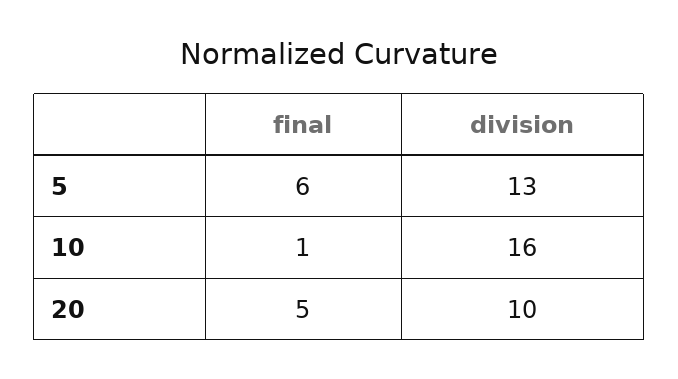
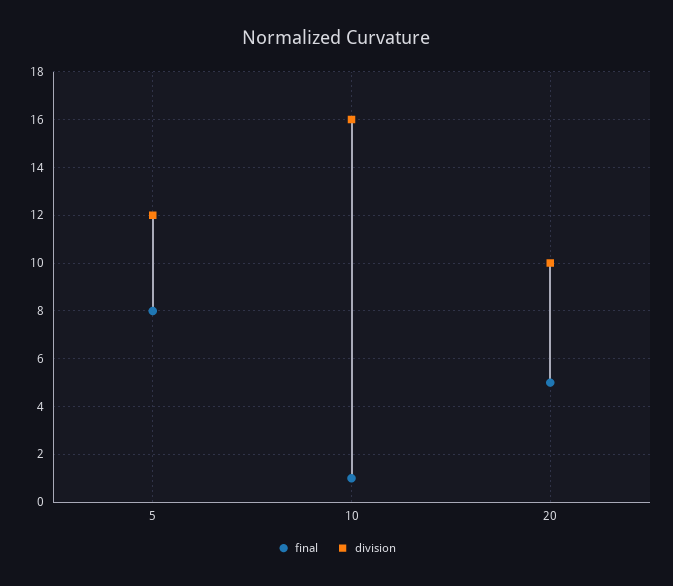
  {
    "final": {
-     "5": 6,
+     "5": 8,
      "10": 1,
      "20": 5
    },
    "division": {
-     "5": 13,
+     "5": 12,
      "10": 16,
      "20": 10
    }
  }

